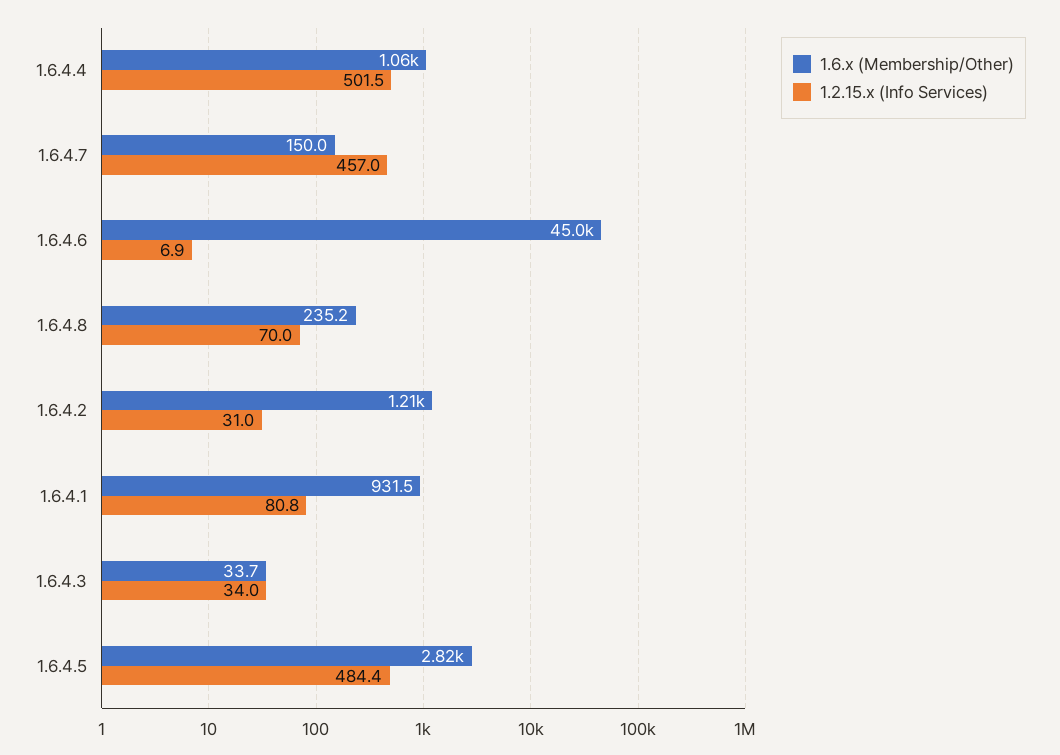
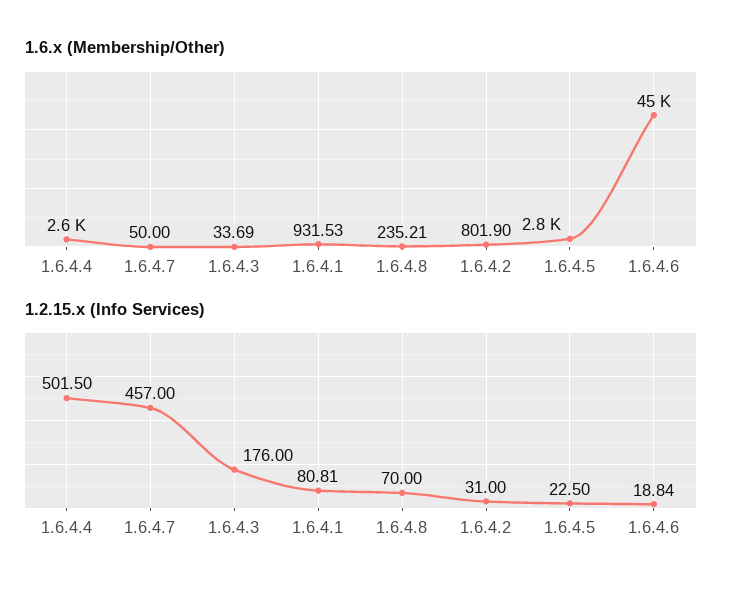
  {
    "1.6.x (Membership/Other)": {
-     "1.6.4.4": 1060,
+     "1.6.4.4": 2600,
-     "1.6.4.7": 150,
+     "1.6.4.7": 50,
      "1.6.4.6": 45000,
      "1.6.4.8": 235.21,
-     "1.6.4.2": 1210,
+     "1.6.4.2": 801.9,
      "1.6.4.1": 931.53,
      "1.6.4.3": 33.69,
      "1.6.4.5": 2820
    },
    "1.2.15.x (Info Services)": {
      "1.6.4.4": 501.5,
      "1.6.4.7": 457,
-     "1.6.4.6": 6.9,
+     "1.6.4.6": 18.84,
      "1.6.4.8": 70,
      "1.6.4.2": 31,
      "1.6.4.1": 80.81,
-     "1.6.4.3": 34,
+     "1.6.4.3": 176,
-     "1.6.4.5": 484.4
+     "1.6.4.5": 22.5
    }
  }

